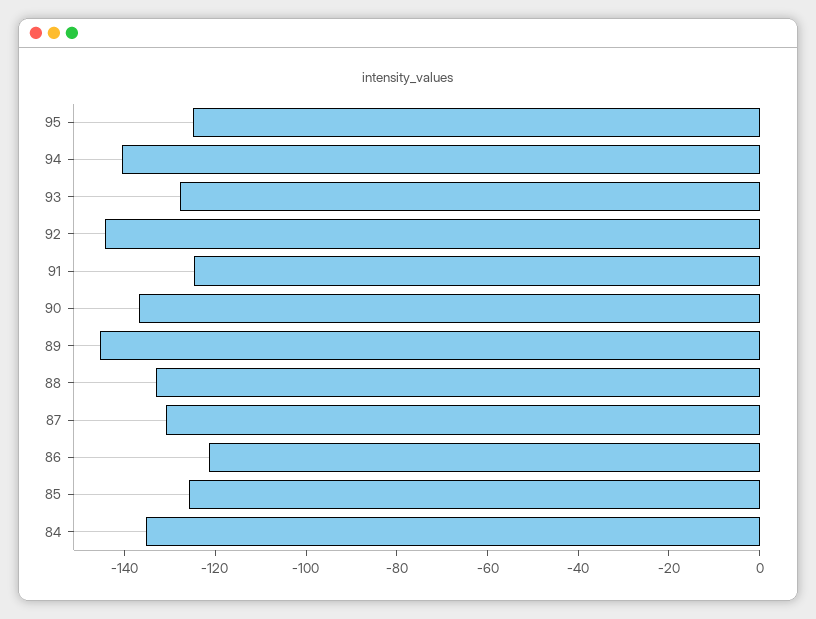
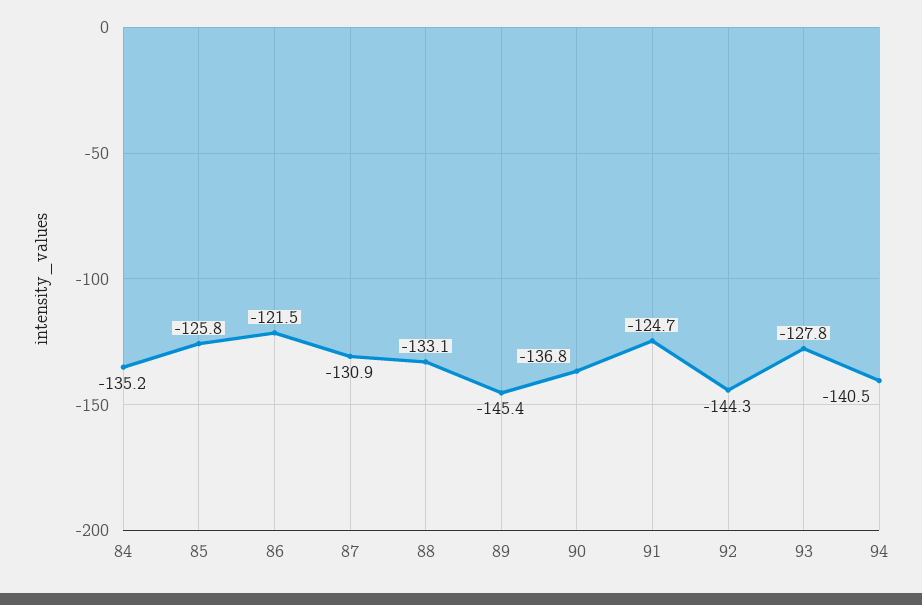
  {
-   "95": -125,
    "94": -140.5,
    "93": -127.8,
    "92": -144.3,
    "91": -124.7,
    "90": -136.8,
    "89": -145.4,
    "88": -133.1,
    "87": -130.9,
    "86": -121.5,
    "85": -125.8,
    "84": -135.2
  }

